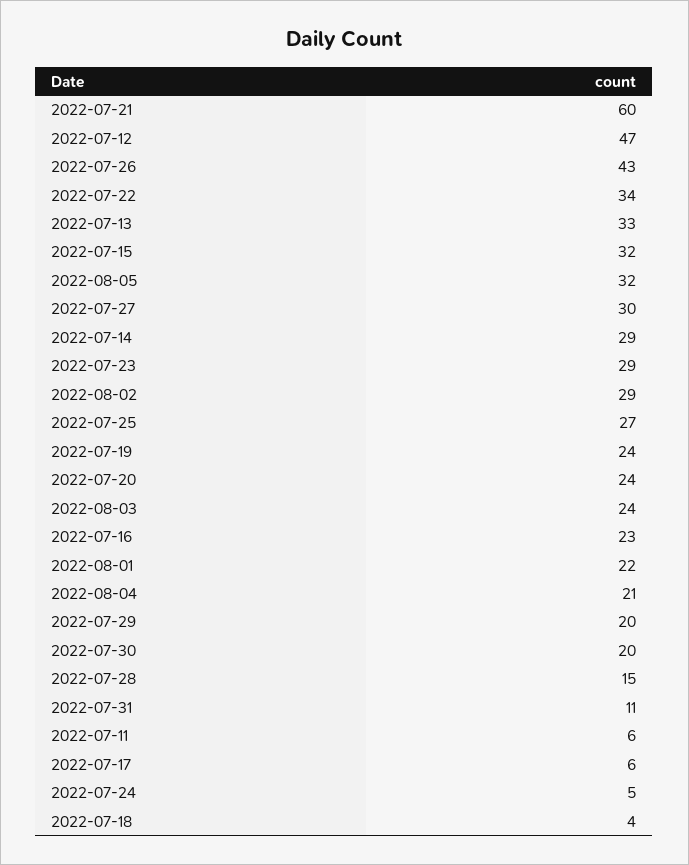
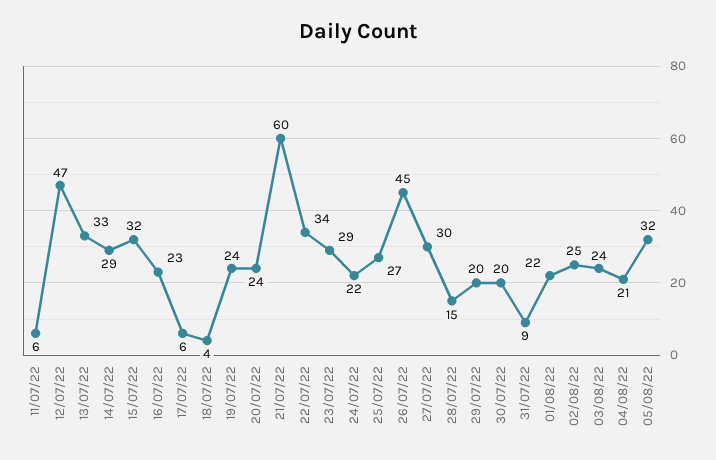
  {
    "2022-07-21": 60,
    "2022-07-12": 47,
-   "2022-07-26": 43,
+   "2022-07-26": 45,
    "2022-07-22": 34,
    "2022-07-13": 33,
    "2022-07-15": 32,
    "2022-08-05": 32,
    "2022-07-27": 30,
    "2022-07-14": 29,
    "2022-07-23": 29,
-   "2022-08-02": 29,
+   "2022-08-02": 25,
    "2022-07-25": 27,
    "2022-07-19": 24,
    "2022-07-20": 24,
    "2022-08-03": 24,
    "2022-07-16": 23,
    "2022-08-01": 22,
    "2022-08-04": 21,
    "2022-07-29": 20,
    "2022-07-30": 20,
    "2022-07-28": 15,
-   "2022-07-31": 11,
+   "2022-07-31": 9,
    "2022-07-11": 6,
    "2022-07-17": 6,
-   "2022-07-24": 5,
+   "2022-07-24": 22,
    "2022-07-18": 4
  }

